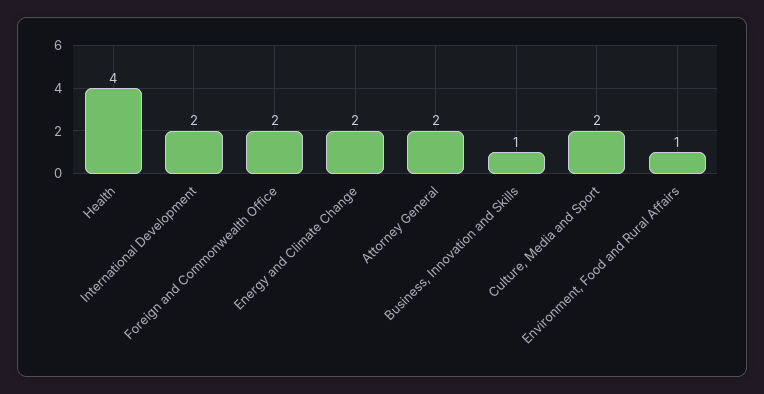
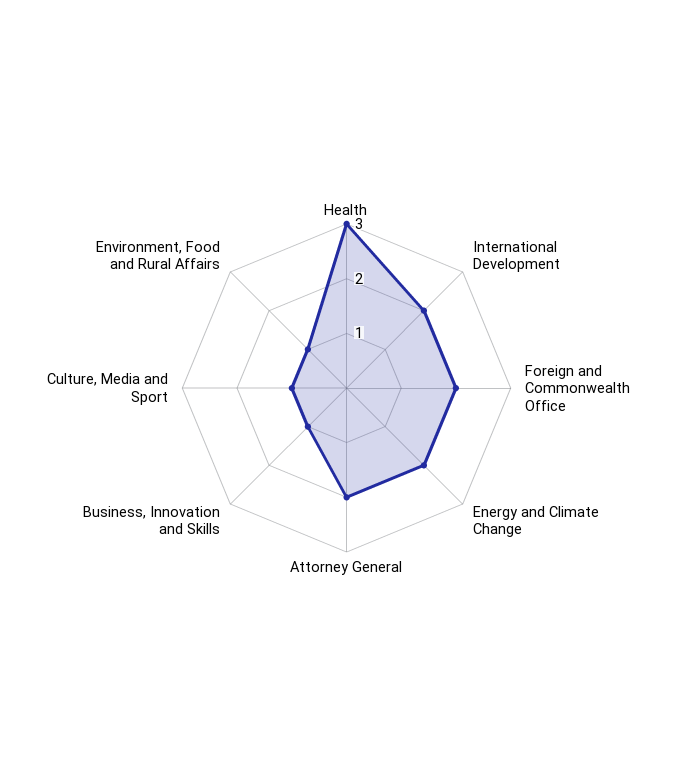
  {
-   "Health": 4,
+   "Health": 3,
    "International Development": 2,
    "Foreign and Commonwealth Office": 2,
    "Energy and Climate Change": 2,
    "Attorney General": 2,
    "Business, Innovation and Skills": 1,
-   "Culture, Media and Sport": 2,
+   "Culture, Media and Sport": 1,
    "Environment, Food and Rural Affairs": 1
  }

